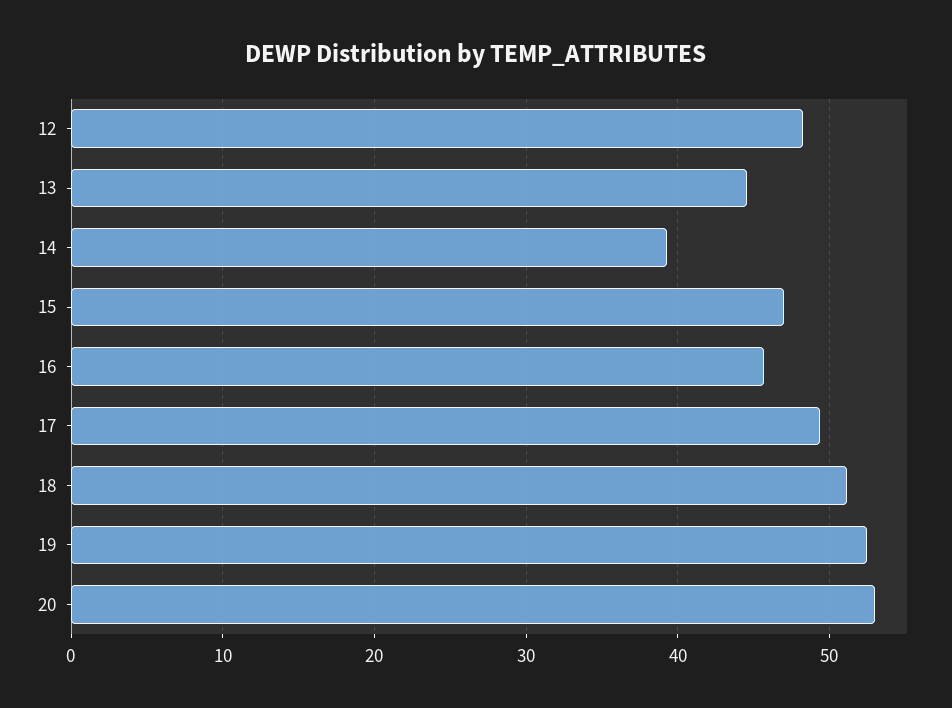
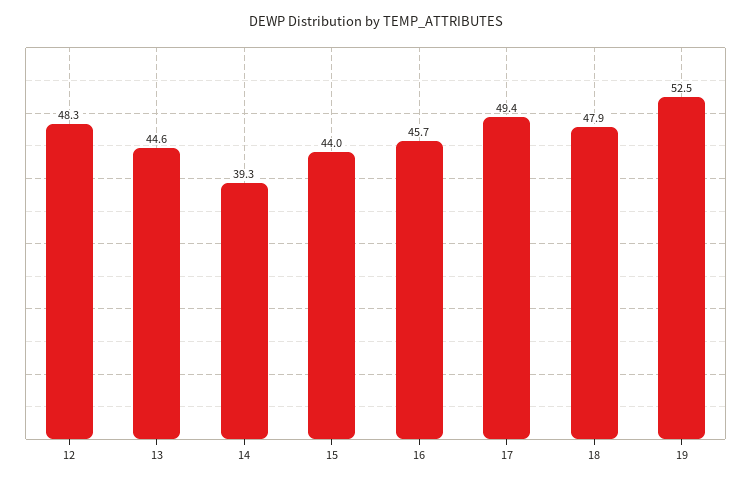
  {
    "12": 48.3,
    "13": 44.6,
    "14": 39.3,
-   "15": 47,
+   "15": 44,
    "16": 45.7,
    "17": 49.4,
-   "18": 51,
+   "18": 47.9,
-   "19": 52.5,
+   "19": 52.5
-   "20": 53
  }

